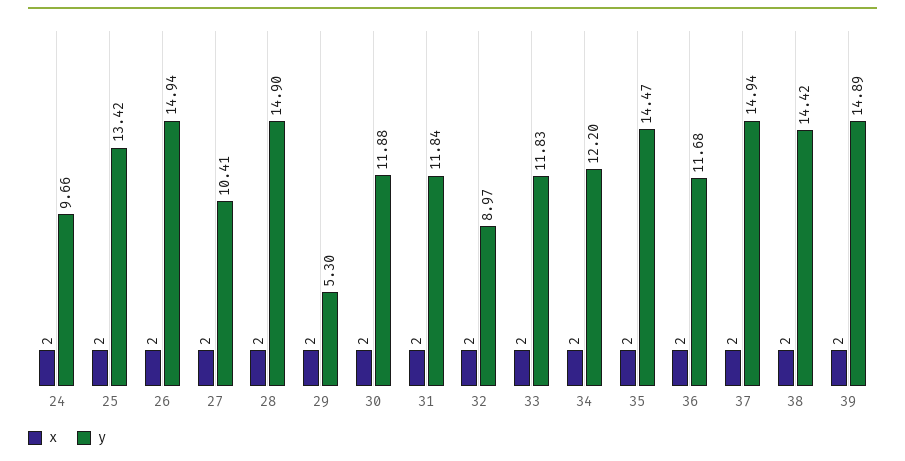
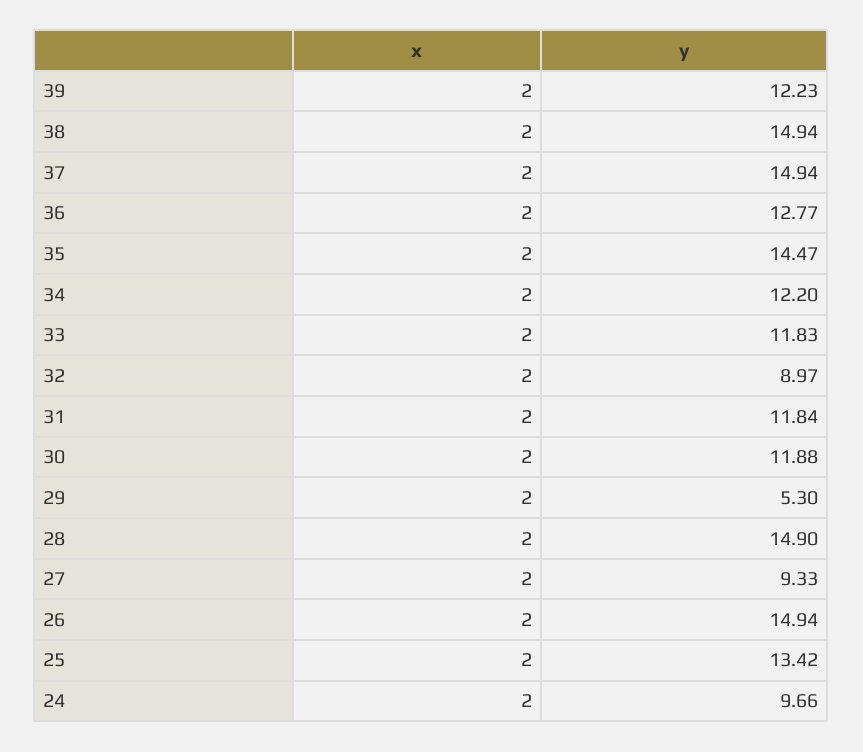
  {
    "x": {
      "24": 2,
      "25": 2,
      "26": 2,
      "27": 2,
      "28": 2,
      "29": 2,
      "30": 2,
      "31": 2,
      "32": 2,
      "33": 2,
      "34": 2,
      "35": 2,
      "36": 2,
      "37": 2,
      "38": 2,
      "39": 2
    },
    "y": {
      "24": 9.66,
      "25": 13.42,
      "26": 14.94,
-     "27": 10.41,
+     "27": 9.33,
      "28": 14.9,
      "29": 5.3,
      "30": 11.88,
      "31": 11.84,
      "32": 8.97,
      "33": 11.83,
      "34": 12.2,
      "35": 14.47,
-     "36": 11.68,
+     "36": 12.77,
      "37": 14.94,
-     "38": 14.42,
+     "38": 14.94,
-     "39": 14.89
+     "39": 12.23
    }
  }

